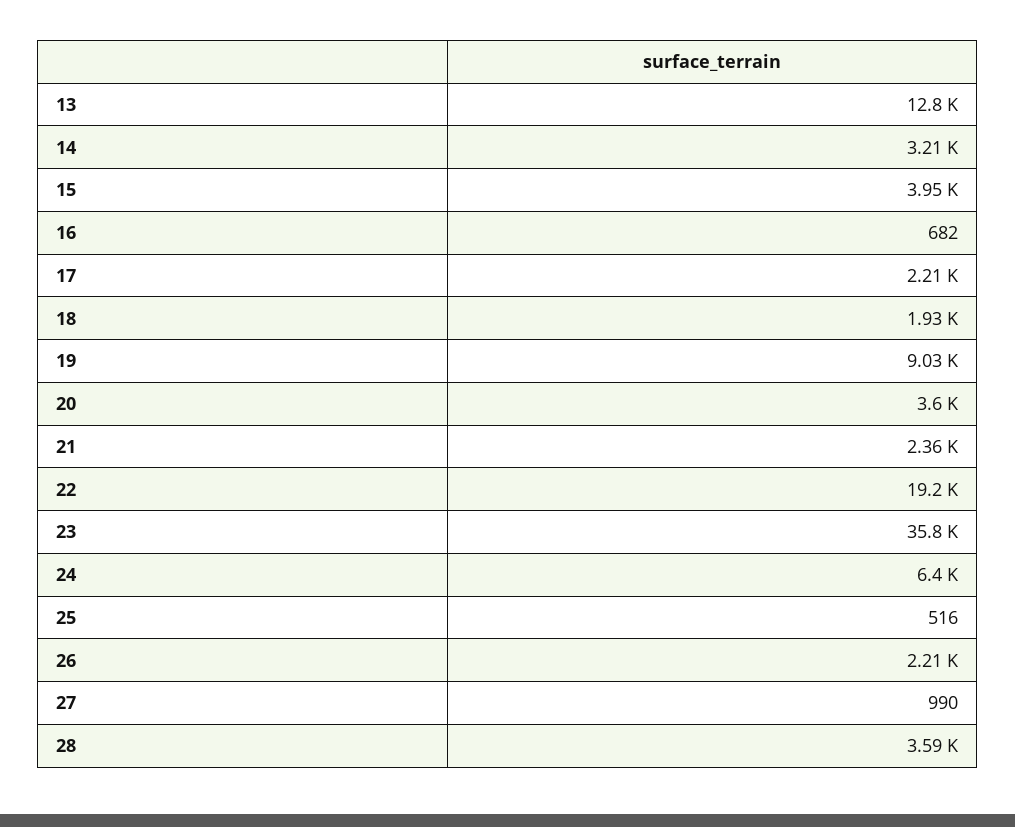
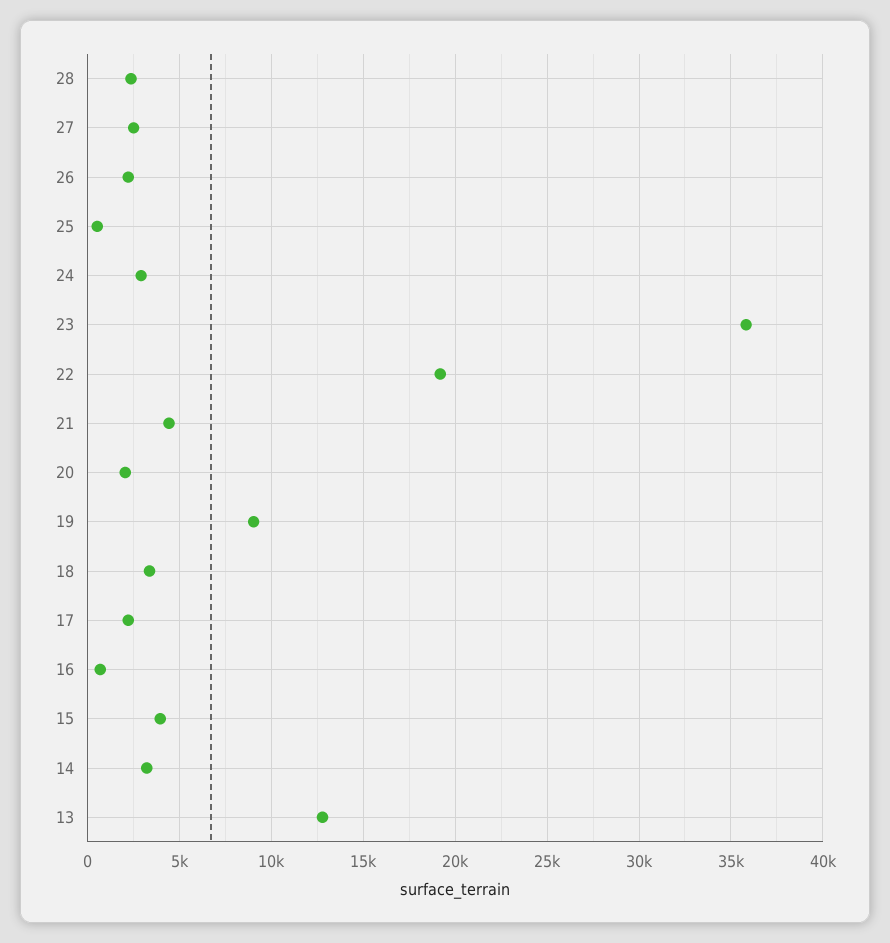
  {
    "13": 12800,
    "14": 3210,
    "15": 3950,
    "16": 682,
    "17": 2210,
-   "18": 1930,
+   "18": 3500,
    "19": 9030,
-   "20": 3600,
+   "20": 2000,
-   "21": 2360,
+   "21": 4500,
    "22": 19200,
    "23": 35800,
-   "24": 6400,
+   "24": 3000,
    "25": 516,
    "26": 2210,
-   "27": 990,
+   "27": 2500,
-   "28": 3590
+   "28": 2500
  }

